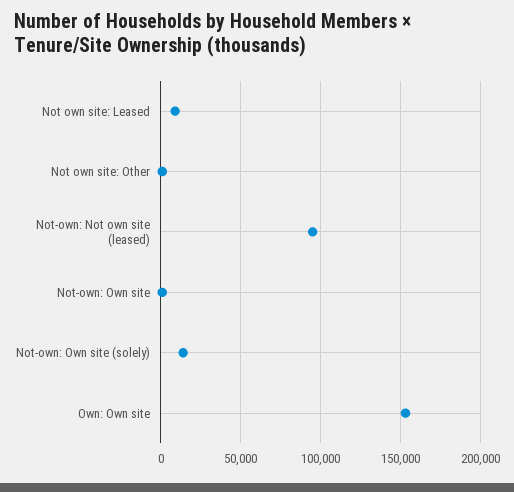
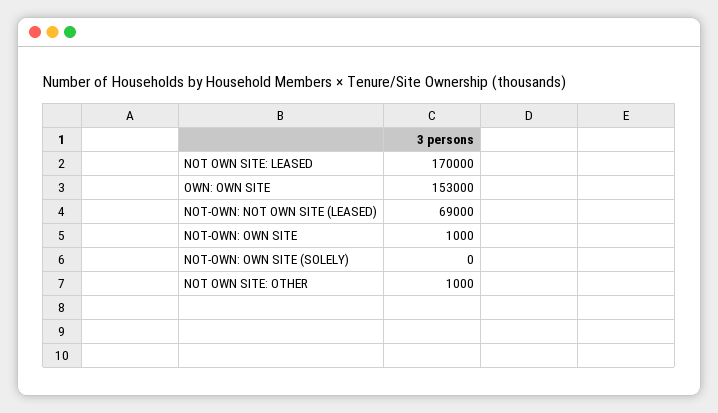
  {
-   "Not own site: Leased": 10000,
+   "Not own site: Leased": 170000,
    "Not own site: Other": 1000,
-   "Not-own: Not own site (leased)": 95000,
+   "Not-own: Not own site (leased)": 69000,
    "Not-own: Own site": 1000,
-   "Not-own: Own site (solely)": 15000,
+   "Not-own: Own site (solely)": 0,
    "Own: Own site": 153000
  }

